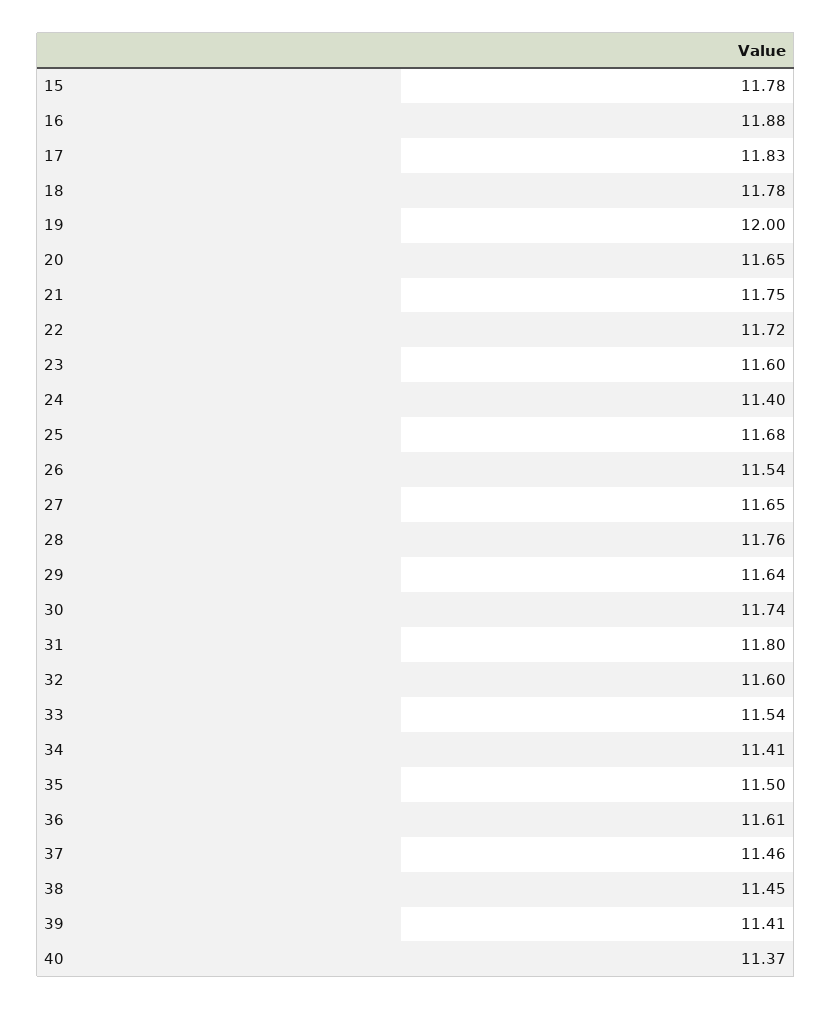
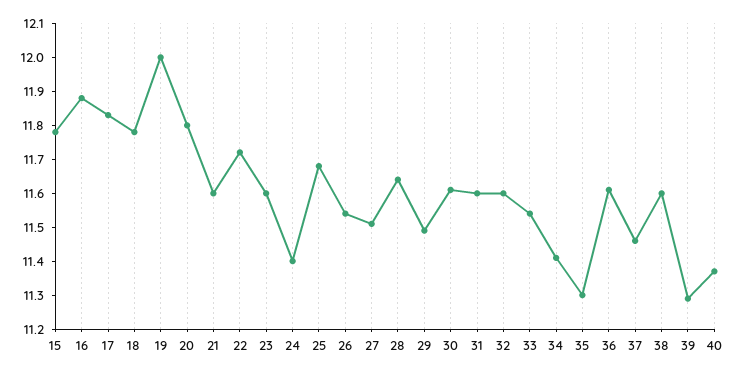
  {
    "15": 11.78,
    "16": 11.88,
    "17": 11.83,
    "18": 11.78,
    "19": 12,
-   "20": 11.65,
+   "20": 11.8,
-   "21": 11.75,
+   "21": 11.6,
    "22": 11.72,
    "23": 11.6,
    "24": 11.4,
    "25": 11.68,
    "26": 11.54,
-   "27": 11.65,
+   "27": 11.5,
-   "28": 11.76,
+   "28": 11.65,
-   "29": 11.64,
+   "29": 11.5,
-   "30": 11.74,
+   "30": 11.6,
-   "31": 11.8,
+   "31": 11.6,
    "32": 11.6,
    "33": 11.54,
    "34": 11.41,
-   "35": 11.5,
+   "35": 11.3,
    "36": 11.61,
    "37": 11.46,
-   "38": 11.45,
+   "38": 11.6,
-   "39": 11.41,
+   "39": 11.3,
    "40": 11.37
  }

